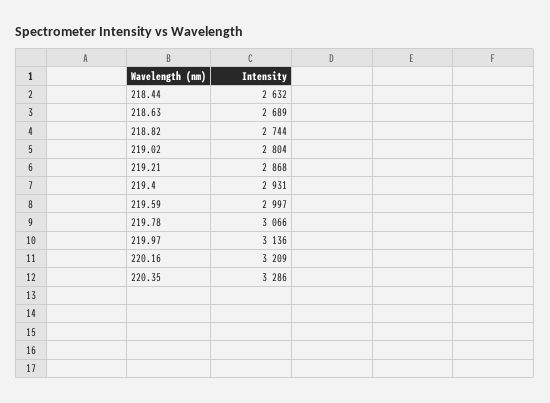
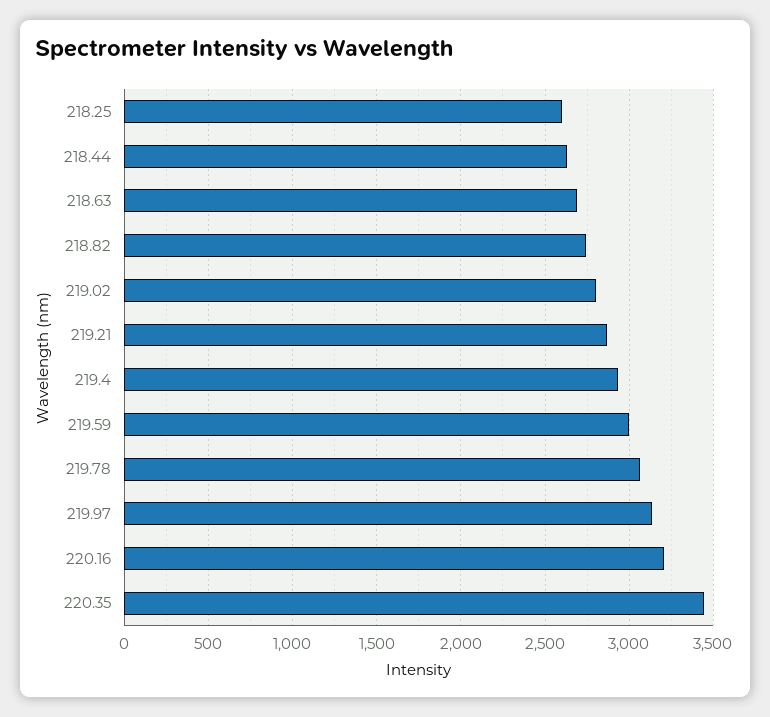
  {
    "218.44": 2632,
    "218.63": 2689,
    "218.82": 2744,
    "219.02": 2804,
    "219.21": 2868,
    "219.4": 2931,
    "219.59": 2997,
    "219.78": 3066,
    "219.97": 3136,
    "220.16": 3209,
-   "220.35": 3286
+   "220.35": 3450,
+   "218.25": 2600
  }

